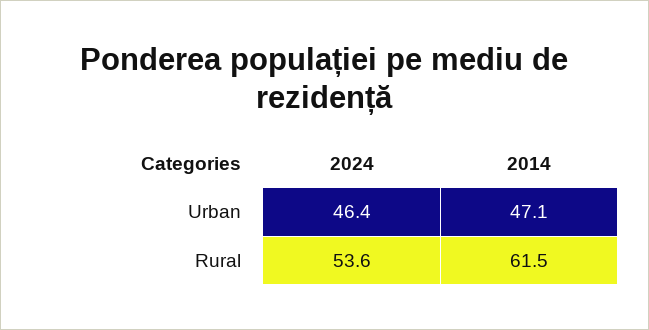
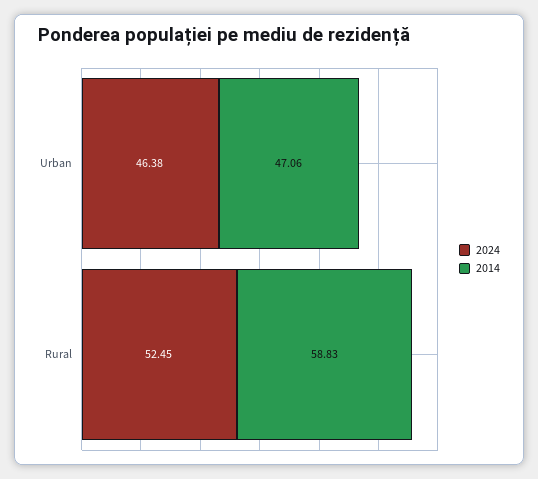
  {
    "2024": {
      "Urban": 46.38,
-     "Rural": 53.6
+     "Rural": 52.45
    },
    "2014": {
      "Urban": 47.06,
-     "Rural": 61.5
+     "Rural": 58.83
    }
  }

